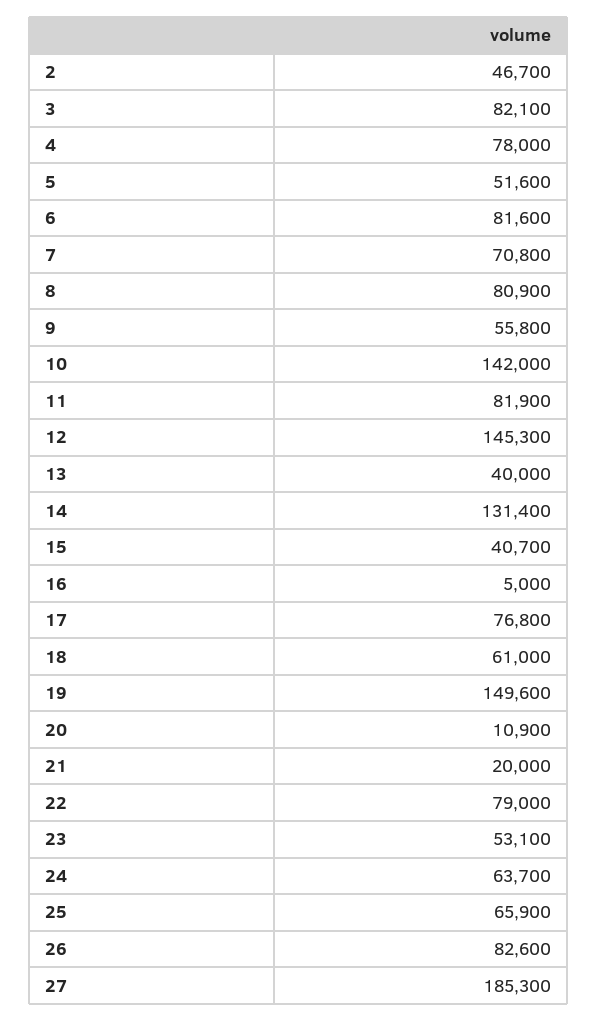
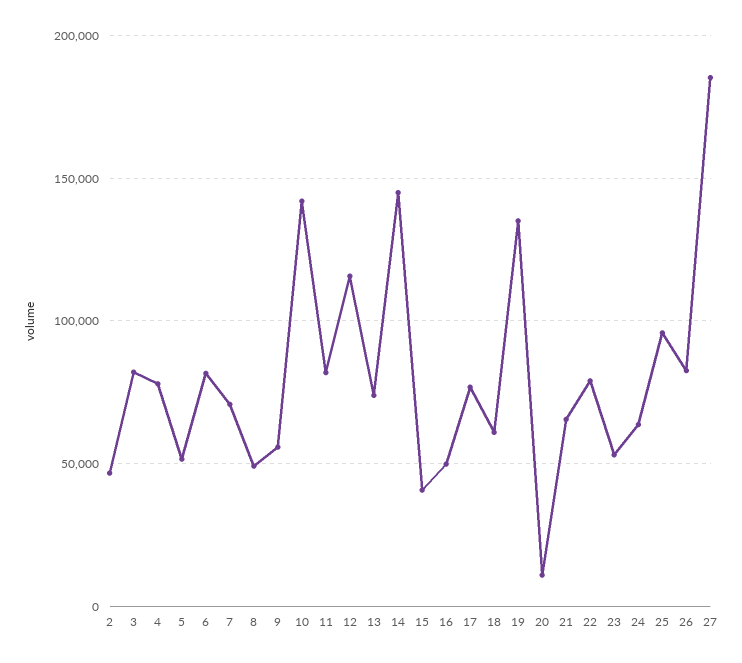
  {
    "2": 46700,
    "3": 82100,
    "4": 78000,
    "5": 51600,
    "6": 81600,
    "7": 70800,
-   "8": 80900,
+   "8": 50000,
    "9": 55800,
    "10": 142000,
    "11": 81900,
-   "12": 145300,
+   "12": 115000,
-   "13": 40000,
+   "13": 75000,
-   "14": 131400,
+   "14": 145000,
    "15": 40700,
-   "16": 5000,
+   "16": 50000,
    "17": 76800,
    "18": 61000,
-   "19": 149600,
+   "19": 135000,
    "20": 10900,
-   "21": 20000,
+   "21": 65000,
    "22": 79000,
    "23": 53100,
    "24": 63700,
-   "25": 65900,
+   "25": 95000,
    "26": 82600,
    "27": 185300
  }

